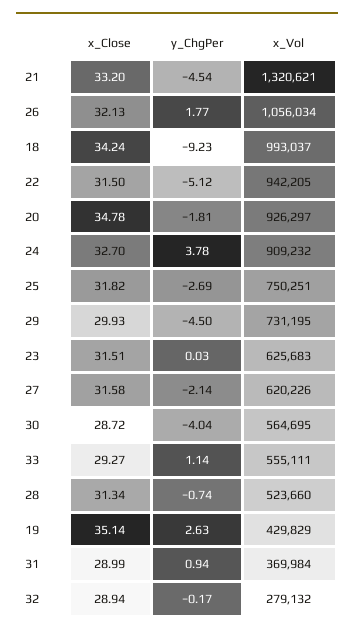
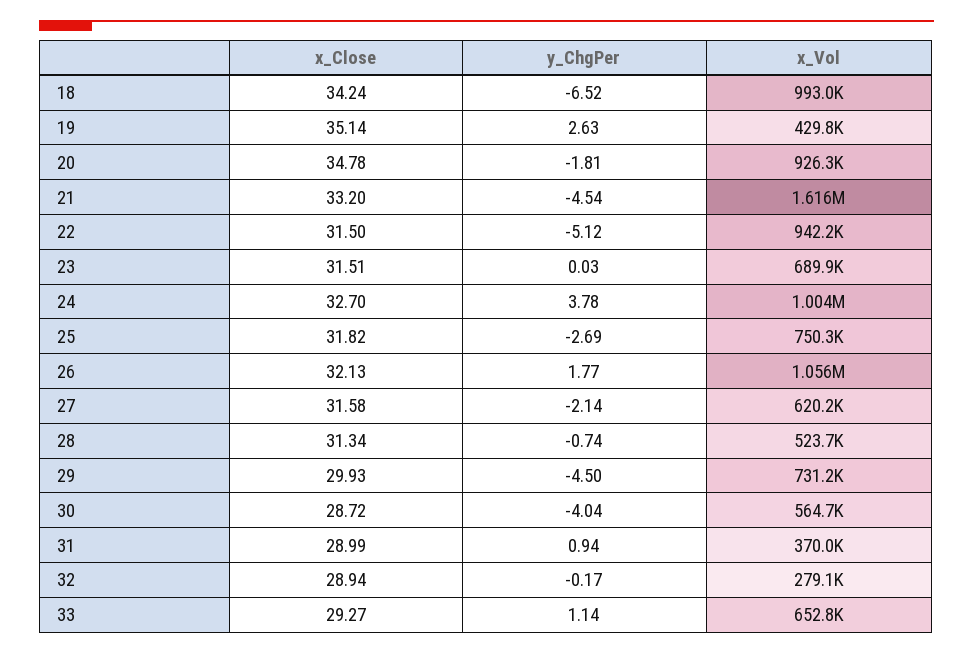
  {
    "x_Close": {
      "21": 33.2,
      "26": 32.13,
      "18": 34.24,
      "22": 31.5,
      "20": 34.78,
      "24": 32.7,
      "25": 31.82,
      "29": 29.93,
      "23": 31.51,
      "27": 31.58,
      "30": 28.72,
      "33": 29.27,
      "28": 31.34,
      "19": 35.14,
      "31": 28.99,
      "32": 28.94
    },
    "y_ChgPer": {
      "21": -4.54,
      "26": 1.77,
-     "18": -9.23,
+     "18": -6.52,
      "22": -5.12,
      "20": -1.81,
      "24": 3.78,
      "25": -2.69,
      "29": -4.5,
      "23": 0.03,
      "27": -2.14,
      "30": -4.04,
      "33": 1.14,
      "28": -0.74,
      "19": 2.63,
      "31": 0.94,
      "32": -0.17
    },
    "x_Vol": {
-     "21": 1320621,
+     "21": 1616000,
      "26": 1056034,
      "18": 993037,
      "22": 942205,
      "20": 926297,
-     "24": 909232,
+     "24": 1004000,
      "25": 750251,
      "29": 731195,
-     "23": 625683,
+     "23": 689900,
      "27": 620226,
      "30": 564695,
-     "33": 555111,
+     "33": 652800,
      "28": 523660,
      "19": 429829,
      "31": 369984,
      "32": 279132
    }
  }

